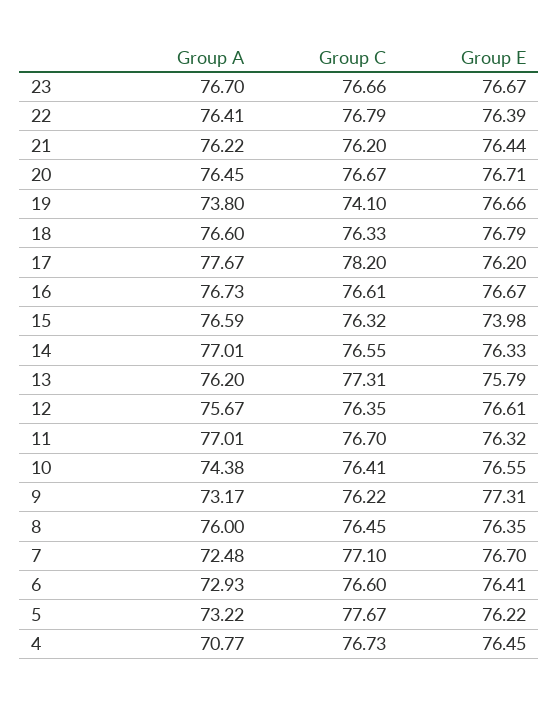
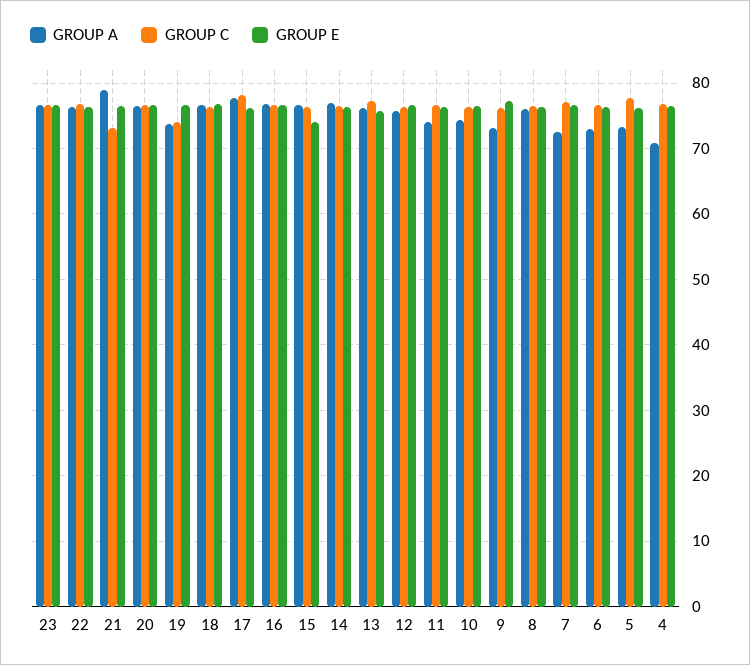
  {
    "Group A": {
      "23": 76.7,
      "22": 76.41,
-     "21": 76.22,
+     "21": 79,
      "20": 76.45,
      "19": 73.8,
      "18": 76.6,
      "17": 77.67,
      "16": 76.73,
      "15": 76.59,
      "14": 77.01,
      "13": 76.2,
      "12": 75.67,
-     "11": 77.01,
+     "11": 74,
      "10": 74.38,
      "9": 73.17,
      "8": 76,
      "7": 72.48,
      "6": 72.93,
      "5": 73.22,
      "4": 70.77
    },
    "Group C": {
      "23": 76.66,
      "22": 76.79,
-     "21": 76.2,
+     "21": 73,
      "20": 76.67,
      "19": 74.1,
      "18": 76.33,
      "17": 78.2,
      "16": 76.61,
      "15": 76.32,
      "14": 76.55,
      "13": 77.31,
      "12": 76.35,
      "11": 76.7,
      "10": 76.41,
      "9": 76.22,
      "8": 76.45,
      "7": 77.1,
      "6": 76.6,
      "5": 77.67,
      "4": 76.73
    },
    "Group E": {
      "23": 76.67,
      "22": 76.39,
      "21": 76.44,
      "20": 76.71,
      "19": 76.66,
      "18": 76.79,
      "17": 76.2,
      "16": 76.67,
      "15": 73.98,
      "14": 76.33,
      "13": 75.79,
      "12": 76.61,
      "11": 76.32,
      "10": 76.55,
      "9": 77.31,
      "8": 76.35,
      "7": 76.7,
      "6": 76.41,
      "5": 76.22,
      "4": 76.45
    }
  }

